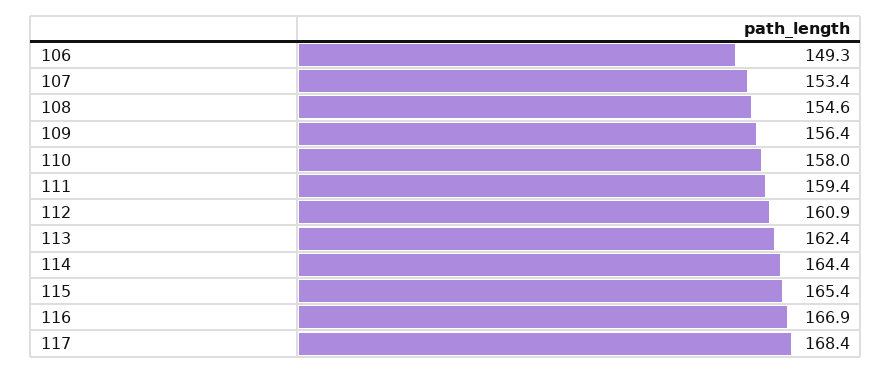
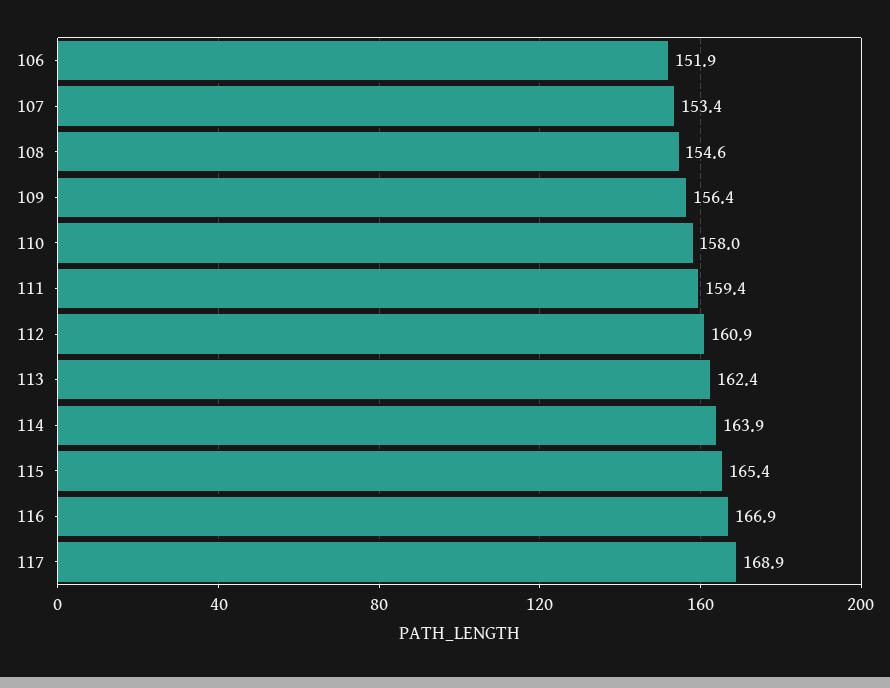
  {
-   "106": 149.3,
+   "106": 151.9,
    "107": 153.4,
    "108": 154.6,
    "109": 156.4,
    "110": 158,
    "111": 159.4,
    "112": 160.9,
    "113": 162.4,
-   "114": 164.4,
+   "114": 163.9,
    "115": 165.4,
    "116": 166.9,
-   "117": 168.4
+   "117": 168.9
  }

